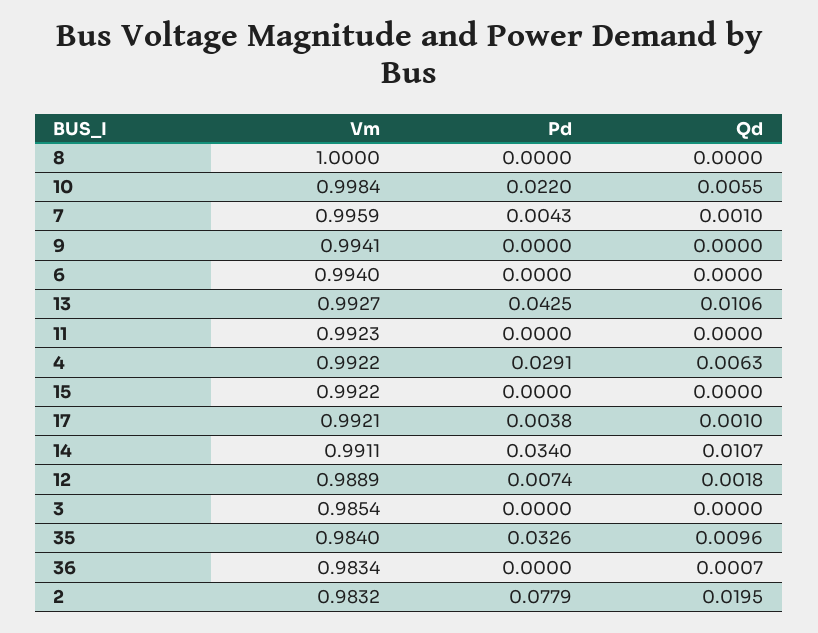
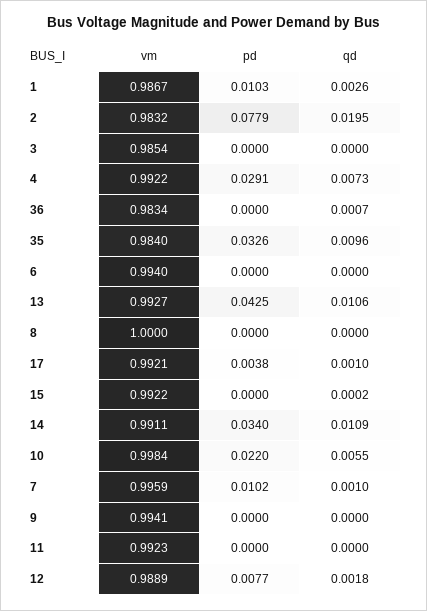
  {
    "Vm": {
      "8": 1,
      "10": 0.9984,
      "7": 0.9959,
      "9": 0.9941,
      "6": 0.994,
      "13": 0.9927,
      "11": 0.9923,
      "4": 0.9922,
      "15": 0.9922,
      "17": 0.9921,
      "14": 0.9911,
      "12": 0.9889,
      "3": 0.9854,
      "35": 0.984,
      "36": 0.9834,
-     "2": 0.9832
+     "2": 0.9832,
+     "1": 0.9867
    },
    "Pd": {
      "8": 0,
      "10": 0.022,
-     "7": 0.0043,
+     "7": 0.0102,
      "9": 0,
      "6": 0,
      "13": 0.0425,
      "11": 0,
      "4": 0.0291,
      "15": 0,
      "17": 0.0038,
      "14": 0.034,
-     "12": 0.0074,
+     "12": 0.0077,
      "3": 0,
      "35": 0.0326,
      "36": 0,
-     "2": 0.0779
+     "2": 0.0779,
+     "1": 0.0103
    },
    "Qd": {
      "8": 0,
      "10": 0.0055,
      "7": 0.001,
      "9": 0,
      "6": 0,
      "13": 0.0106,
      "11": 0,
-     "4": 0.0063,
+     "4": 0.0073,
-     "15": 0,
+     "15": 0.0002,
      "17": 0.001,
-     "14": 0.0107,
+     "14": 0.0109,
      "12": 0.0018,
      "3": 0,
      "35": 0.0096,
      "36": 0.0007,
-     "2": 0.0195
+     "2": 0.0195,
+     "1": 0.0026
    }
  }

